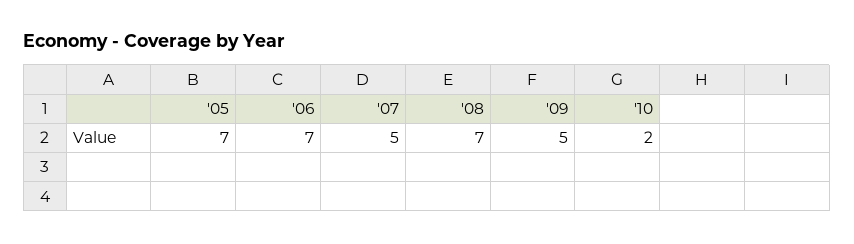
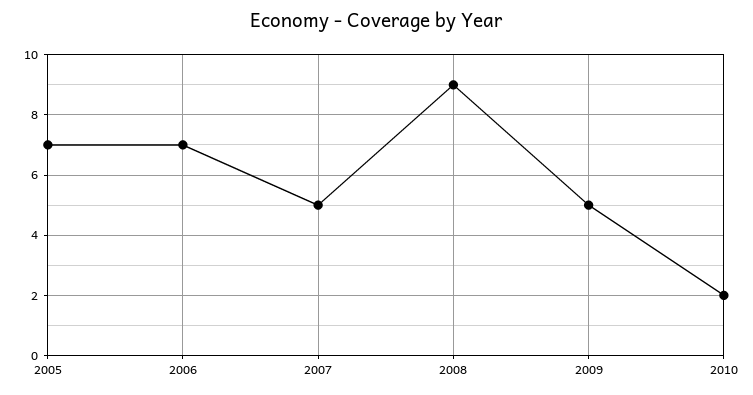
  {
    "'05": 7,
    "'06": 7,
    "'07": 5,
-   "'08": 7,
+   "'08": 9,
    "'09": 5,
    "'10": 2
  }

